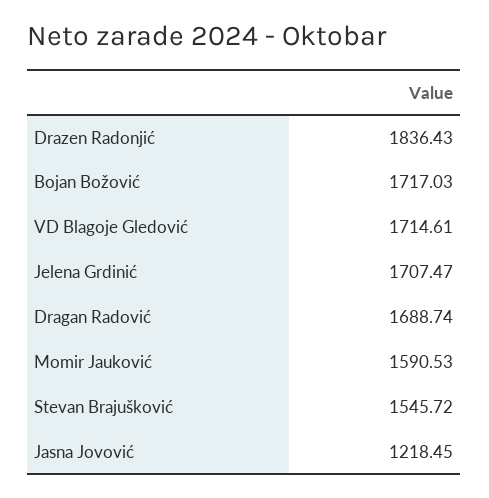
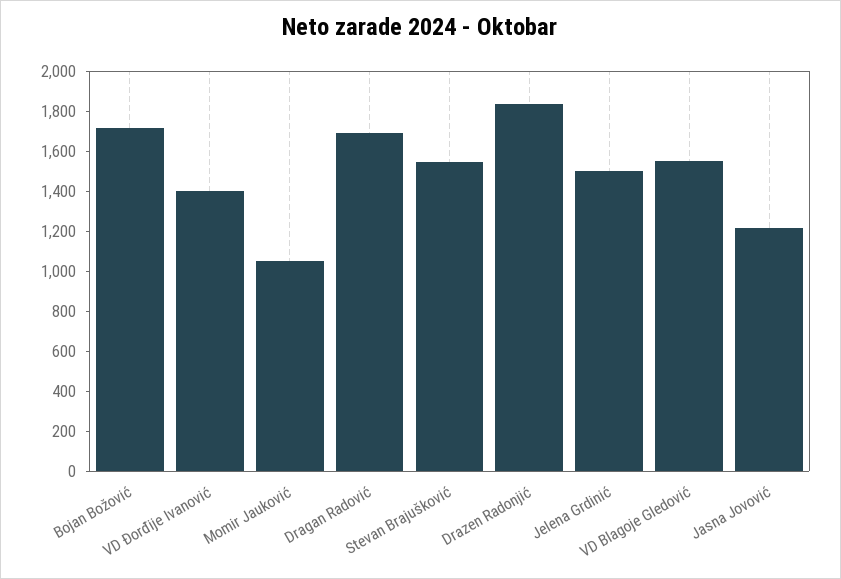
  {
    "Drazen Radonjić": 1836.43,
    "Bojan Božović": 1717.03,
-   "VD Blagoje Gledović": 1714.61,
+   "VD Blagoje Gledović": 1550,
-   "Jelena Grdinić": 1707.47,
+   "Jelena Grdinić": 1500,
    "Dragan Radović": 1688.74,
-   "Momir Jauković": 1590.53,
+   "Momir Jauković": 1050,
    "Stevan Brajušković": 1545.72,
-   "Jasna Jovović": 1218.45
+   "Jasna Jovović": 1218.45,
+   "VD Đorđije Ivanović": 1400
  }

